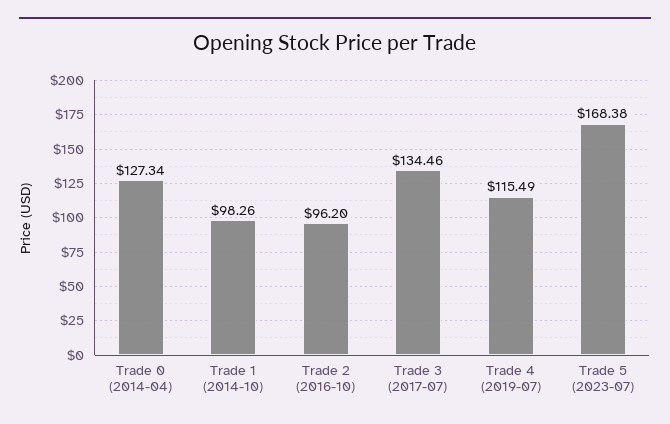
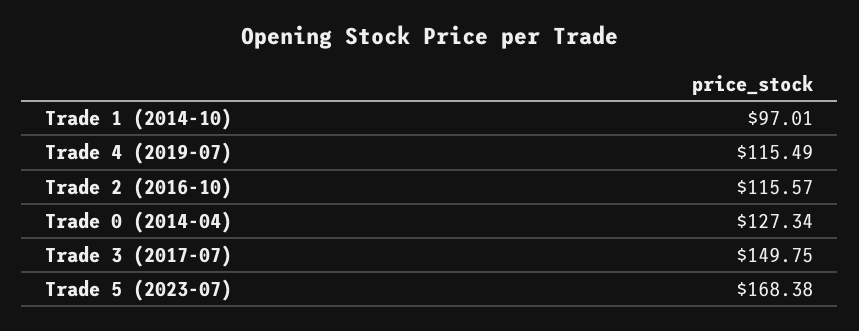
  {
    "Trade 0 (2014-04)": 127.34,
-   "Trade 1 (2014-10)": 98.26,
+   "Trade 1 (2014-10)": 97.01,
-   "Trade 2 (2016-10)": 96.2,
+   "Trade 2 (2016-10)": 115.57,
-   "Trade 3 (2017-07)": 134.46,
+   "Trade 3 (2017-07)": 149.75,
    "Trade 4 (2019-07)": 115.49,
    "Trade 5 (2023-07)": 168.38
  }

